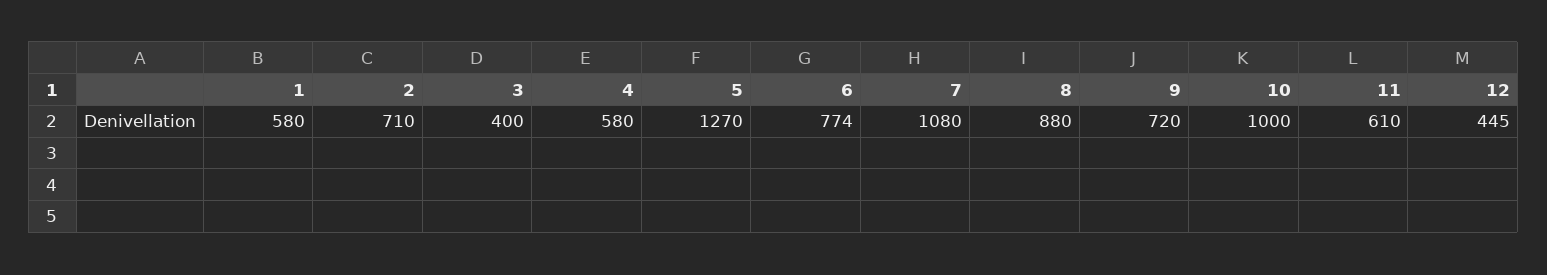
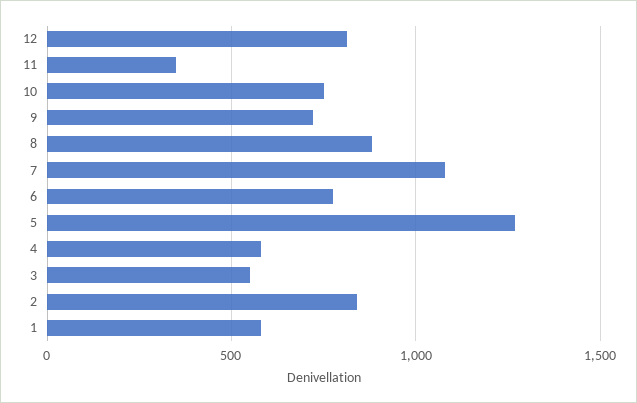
  {
    "1": 580,
-   "2": 710,
+   "2": 850,
-   "3": 400,
+   "3": 550,
    "4": 580,
    "5": 1270,
    "6": 774,
    "7": 1080,
    "8": 880,
    "9": 720,
-   "10": 1000,
+   "10": 750,
-   "11": 610,
+   "11": 350,
-   "12": 445
+   "12": 800
  }

